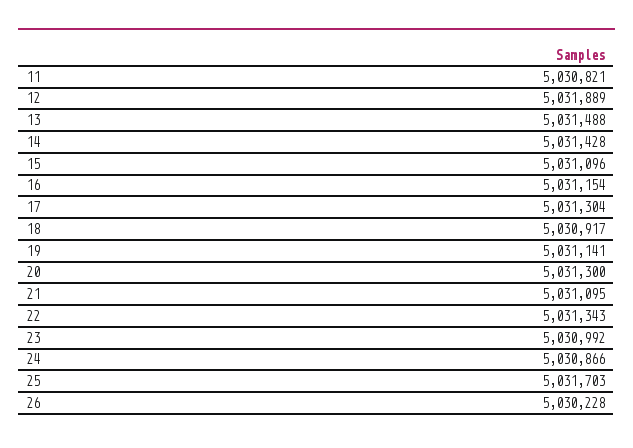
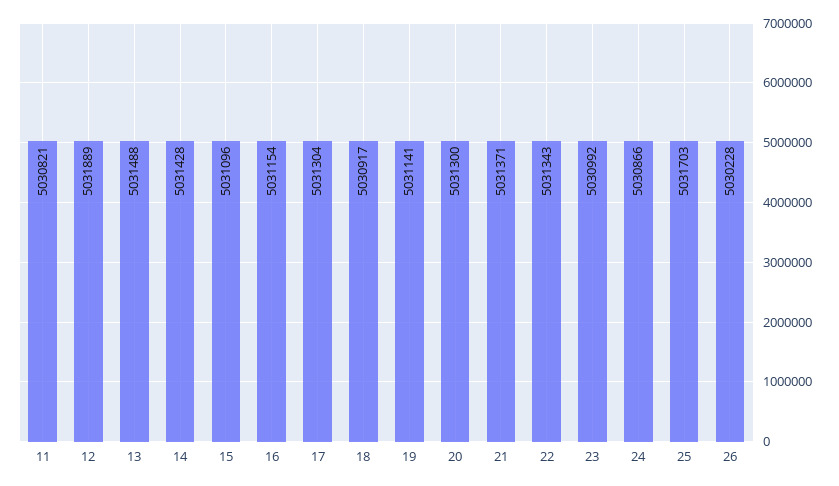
  {
    "11": 5030821,
    "12": 5031889,
    "13": 5031488,
    "14": 5031428,
    "15": 5031096,
    "16": 5031154,
    "17": 5031304,
    "18": 5030917,
    "19": 5031141,
    "20": 5031300,
-   "21": 5031095,
+   "21": 5031371,
    "22": 5031343,
    "23": 5030992,
    "24": 5030866,
    "25": 5031703,
    "26": 5030228
  }

